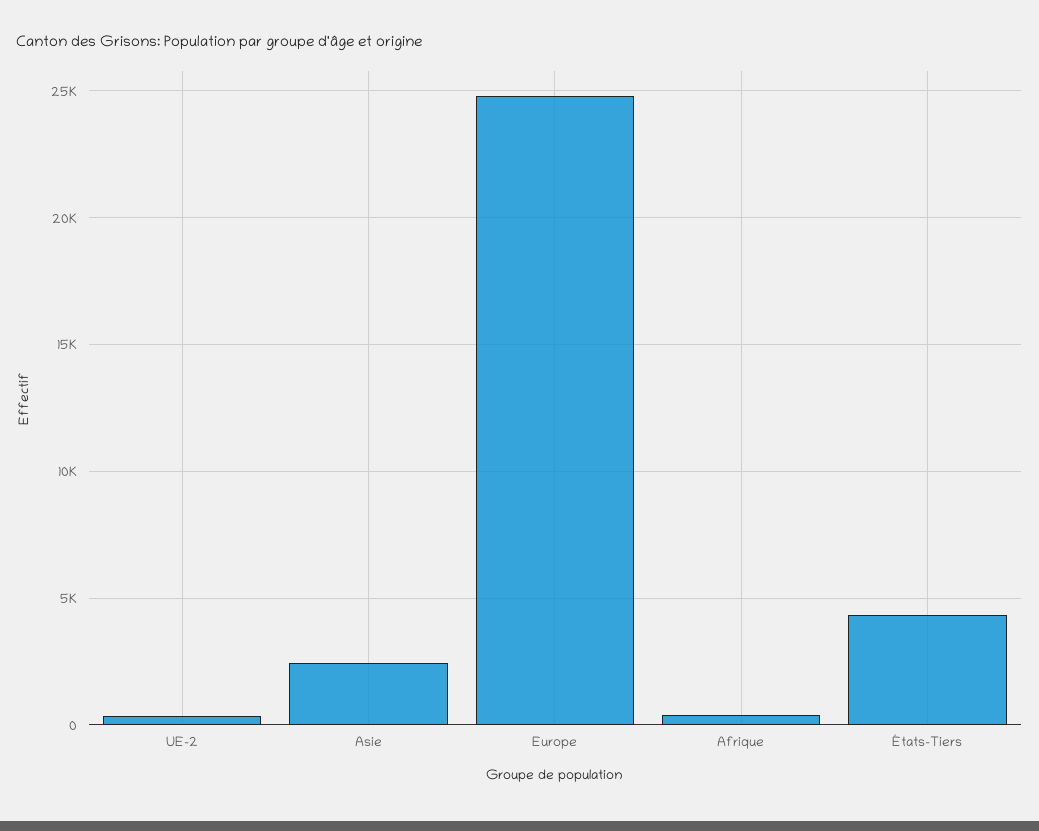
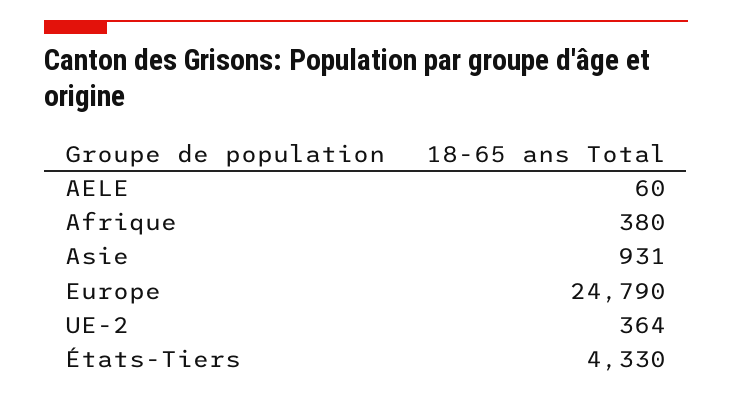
  {
    "UE-2": 364,
-   "Asie": 2500,
+   "Asie": 931,
    "Europe": 24790,
    "Afrique": 380,
-   "États-Tiers": 4330
+   "États-Tiers": 4330,
+   "AELE": 60
  }

